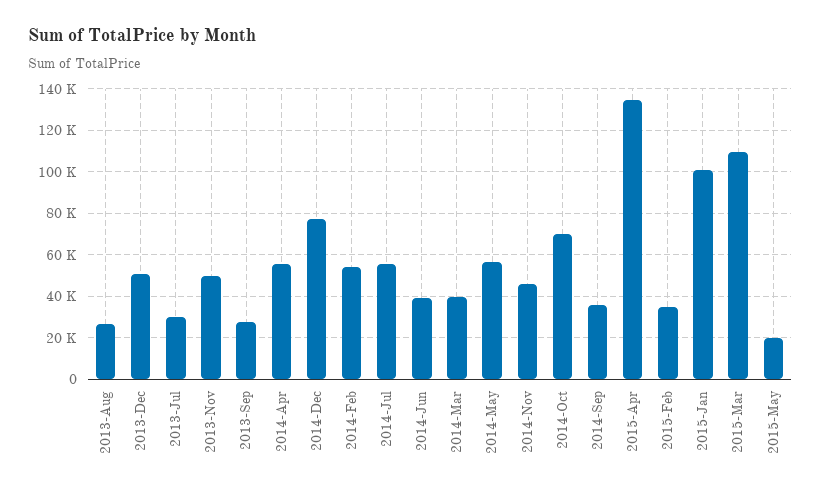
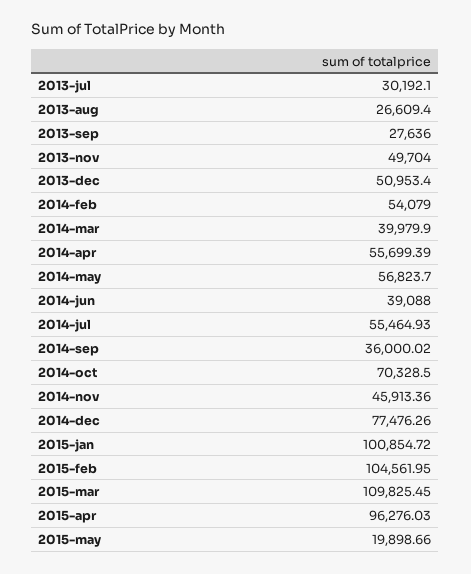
  {
    "2013-Aug": 26609.4,
    "2013-Dec": 50953.4,
    "2013-Jul": 30192.1,
    "2013-Nov": 49704,
    "2013-Sep": 27636,
    "2014-Apr": 55699.39,
    "2014-Dec": 77476.26,
    "2014-Feb": 54079,
    "2014-Jul": 55464.93,
    "2014-Jun": 39088,
    "2014-Mar": 39979.9,
    "2014-May": 56823.7,
    "2014-Nov": 45913.36,
    "2014-Oct": 70328.5,
    "2014-Sep": 36000.02,
-   "2015-Apr": 135000,
+   "2015-Apr": 96276.03,
-   "2015-Feb": 35000,
+   "2015-Feb": 104561.95,
    "2015-Jan": 100854.72,
    "2015-Mar": 109825.45,
    "2015-May": 19898.66
  }

